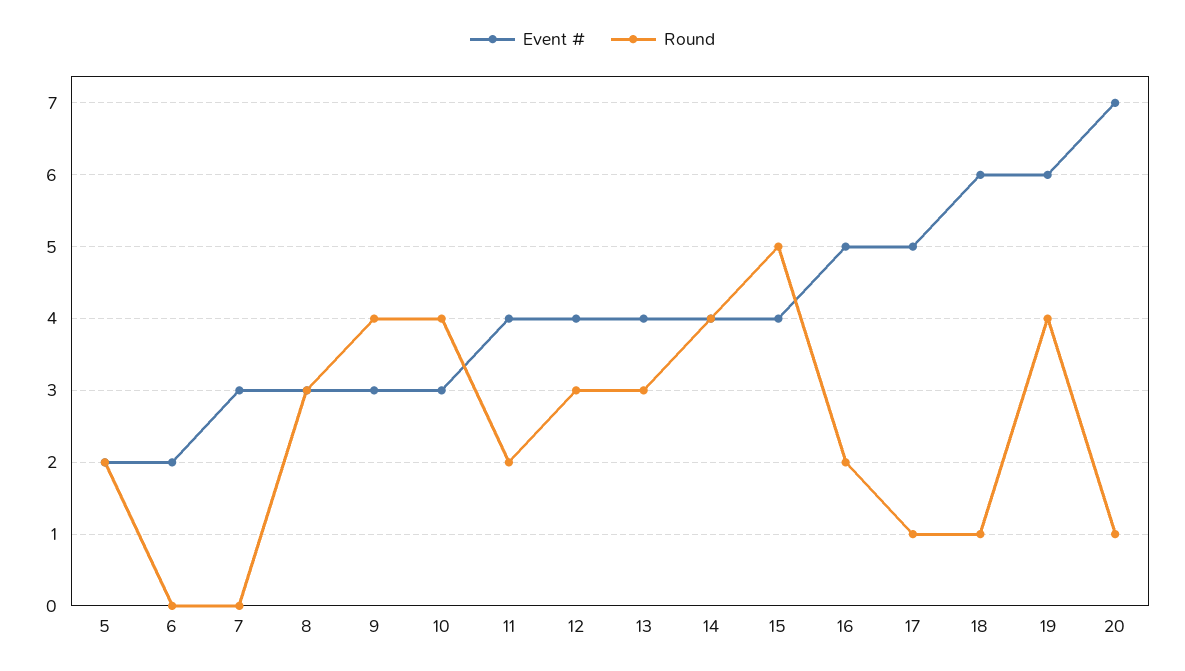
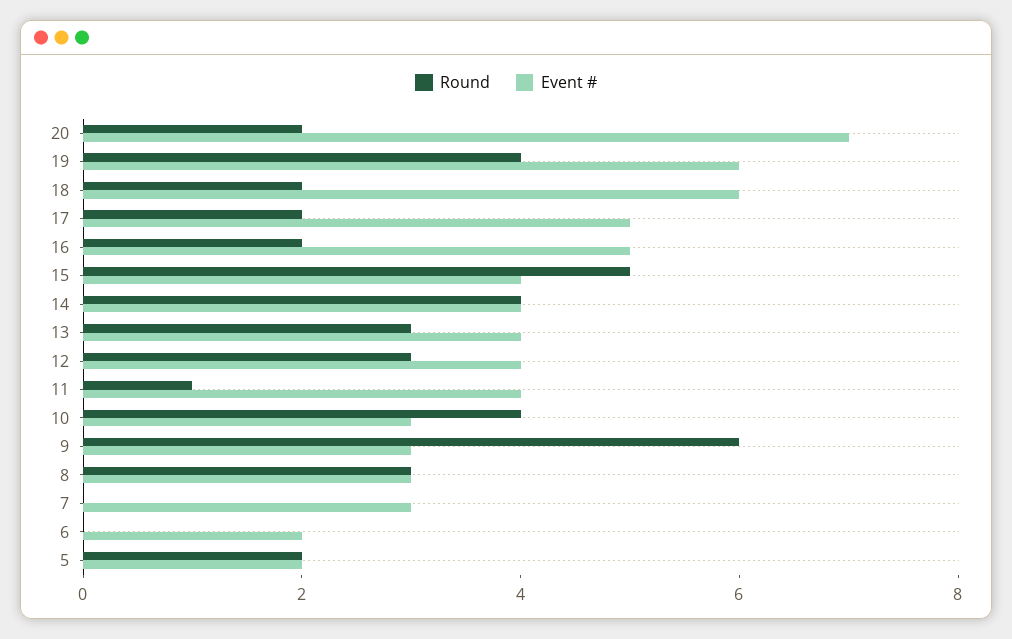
  {
    "Event #": {
      "5": 2,
      "6": 2,
      "7": 3,
      "8": 3,
      "9": 3,
      "10": 3,
      "11": 4,
      "12": 4,
      "13": 4,
      "14": 4,
      "15": 4,
      "16": 5,
      "17": 5,
      "18": 6,
      "19": 6,
      "20": 7
    },
    "Round": {
      "5": 2,
      "6": 0,
      "7": 0,
      "8": 3,
-     "9": 4,
+     "9": 6,
      "10": 4,
-     "11": 2,
+     "11": 1,
      "12": 3,
      "13": 3,
      "14": 4,
      "15": 5,
      "16": 2,
-     "17": 1,
+     "17": 2,
-     "18": 1,
+     "18": 2,
      "19": 4,
-     "20": 1
+     "20": 2
    }
  }

